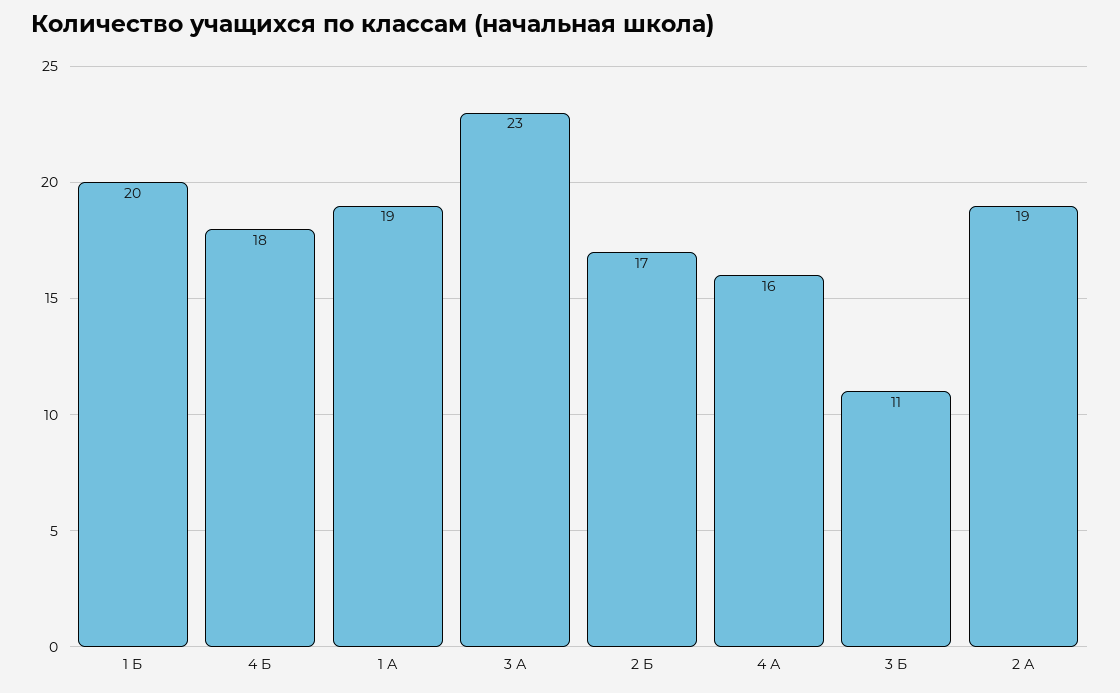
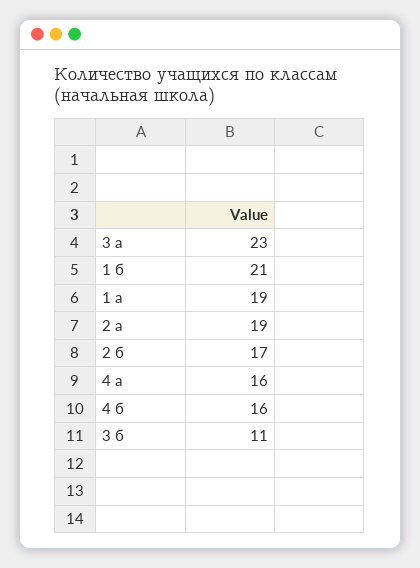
  {
-   "1 Б": 20,
+   "1 Б": 21,
-   "4 Б": 18,
+   "4 Б": 16,
    "1 А": 19,
    "3 А": 23,
    "2 Б": 17,
    "4 А": 16,
    "3 Б": 11,
    "2 А": 19
  }

